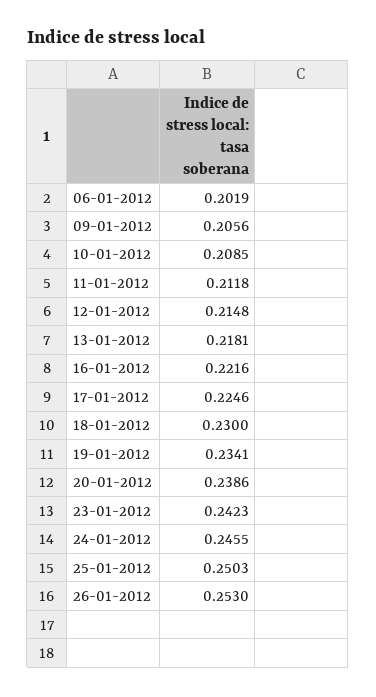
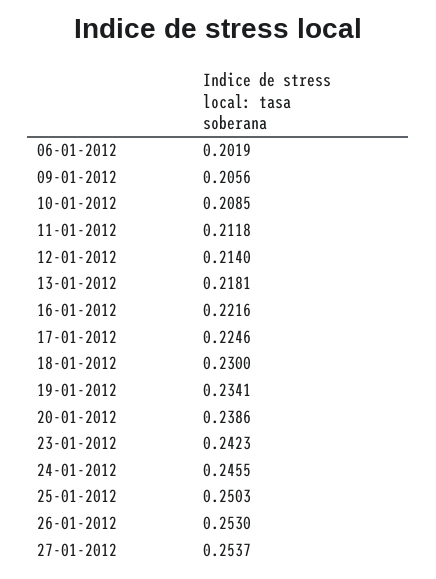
  {
    "06-01-2012": 0.2019,
    "09-01-2012": 0.2056,
    "10-01-2012": 0.2085,
    "11-01-2012": 0.2118,
-   "12-01-2012": 0.2148,
+   "12-01-2012": 0.214,
    "13-01-2012": 0.2181,
    "16-01-2012": 0.2216,
    "17-01-2012": 0.2246,
    "18-01-2012": 0.23,
    "19-01-2012": 0.2341,
    "20-01-2012": 0.2386,
    "23-01-2012": 0.2423,
    "24-01-2012": 0.2455,
    "25-01-2012": 0.2503,
-   "26-01-2012": 0.253
+   "26-01-2012": 0.253,
+   "27-01-2012": 0.2537
  }

